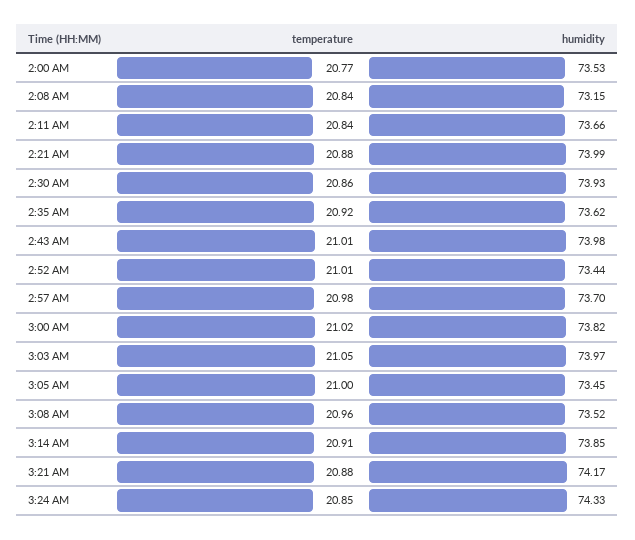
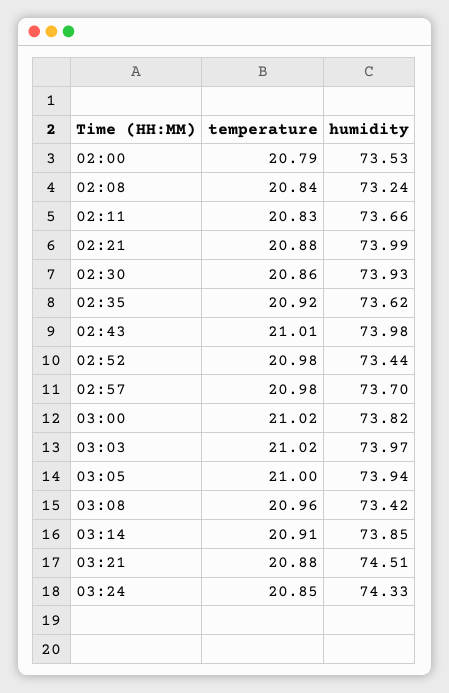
  {
    "temperature": {
-     "2:00 AM": 20.77,
+     "2:00 AM": 20.79,
      "2:08 AM": 20.84,
-     "2:11 AM": 20.84,
+     "2:11 AM": 20.83,
      "2:21 AM": 20.88,
      "2:30 AM": 20.86,
      "2:35 AM": 20.92,
      "2:43 AM": 21.01,
-     "2:52 AM": 21.01,
+     "2:52 AM": 20.98,
      "2:57 AM": 20.98,
      "3:00 AM": 21.02,
-     "3:03 AM": 21.05,
+     "3:03 AM": 21.02,
      "3:05 AM": 21,
      "3:08 AM": 20.96,
      "3:14 AM": 20.91,
      "3:21 AM": 20.88,
      "3:24 AM": 20.85
    },
    "humidity": {
      "2:00 AM": 73.53,
-     "2:08 AM": 73.15,
+     "2:08 AM": 73.24,
      "2:11 AM": 73.66,
      "2:21 AM": 73.99,
      "2:30 AM": 73.93,
      "2:35 AM": 73.62,
      "2:43 AM": 73.98,
      "2:52 AM": 73.44,
      "2:57 AM": 73.7,
      "3:00 AM": 73.82,
      "3:03 AM": 73.97,
-     "3:05 AM": 73.45,
+     "3:05 AM": 73.94,
-     "3:08 AM": 73.52,
+     "3:08 AM": 73.42,
      "3:14 AM": 73.85,
-     "3:21 AM": 74.17,
+     "3:21 AM": 74.51,
      "3:24 AM": 74.33
    }
  }

